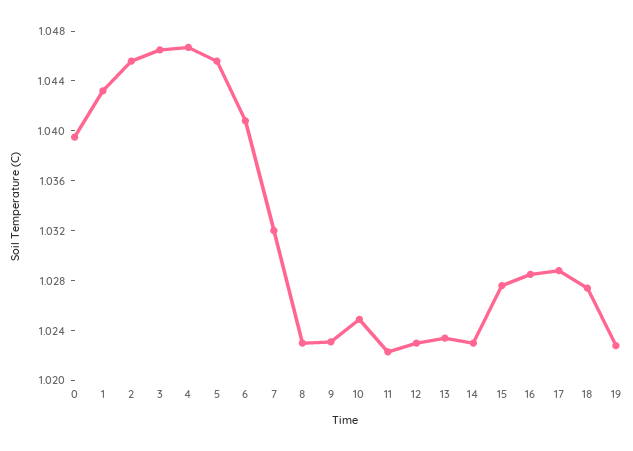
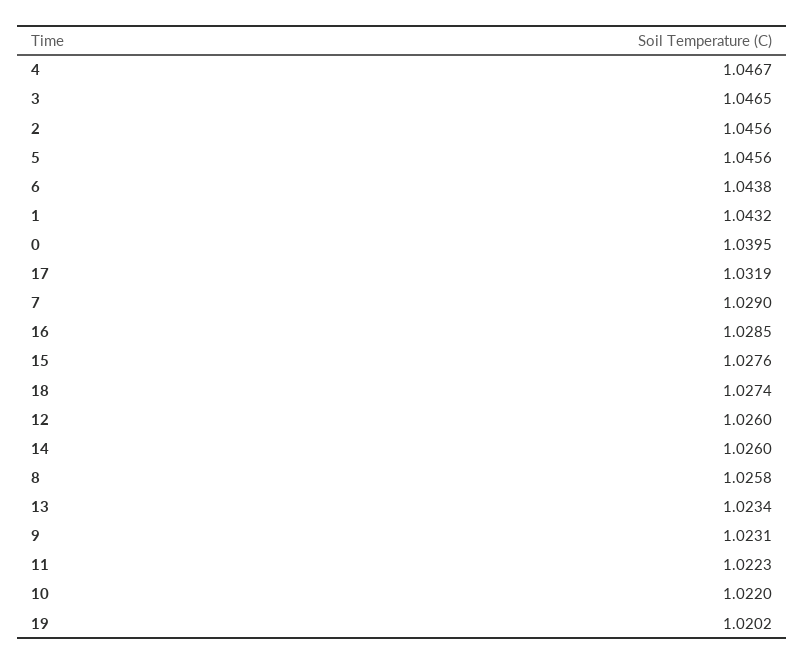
  {
    "0": 1.0395,
    "1": 1.0432,
    "2": 1.0456,
    "3": 1.0465,
    "4": 1.0467,
    "5": 1.0456,
-   "6": 1.041,
+   "6": 1.0438,
-   "7": 1.032,
+   "7": 1.029,
-   "8": 1.023,
+   "8": 1.0258,
    "9": 1.0231,
-   "10": 1.025,
+   "10": 1.022,
    "11": 1.0223,
-   "12": 1.023,
+   "12": 1.026,
    "13": 1.0234,
-   "14": 1.023,
+   "14": 1.026,
    "15": 1.0276,
    "16": 1.0285,
-   "17": 1.029,
+   "17": 1.0319,
    "18": 1.0274,
-   "19": 1.023
+   "19": 1.0202
  }

